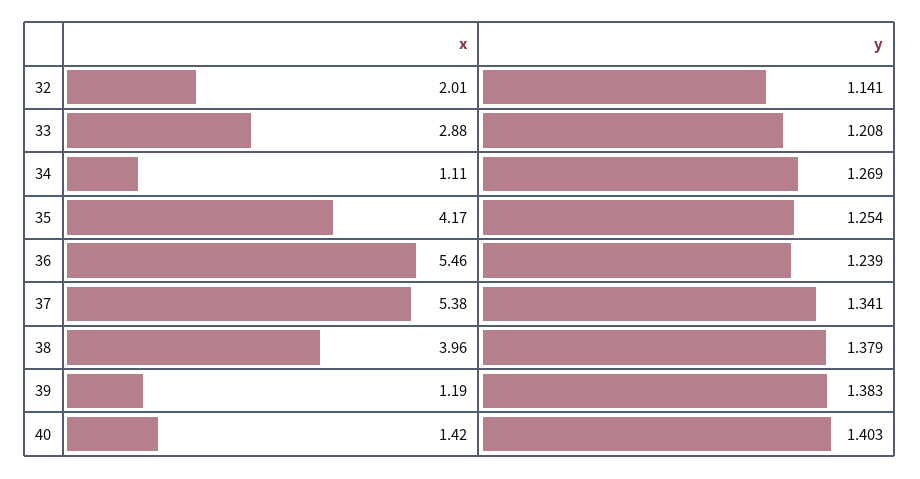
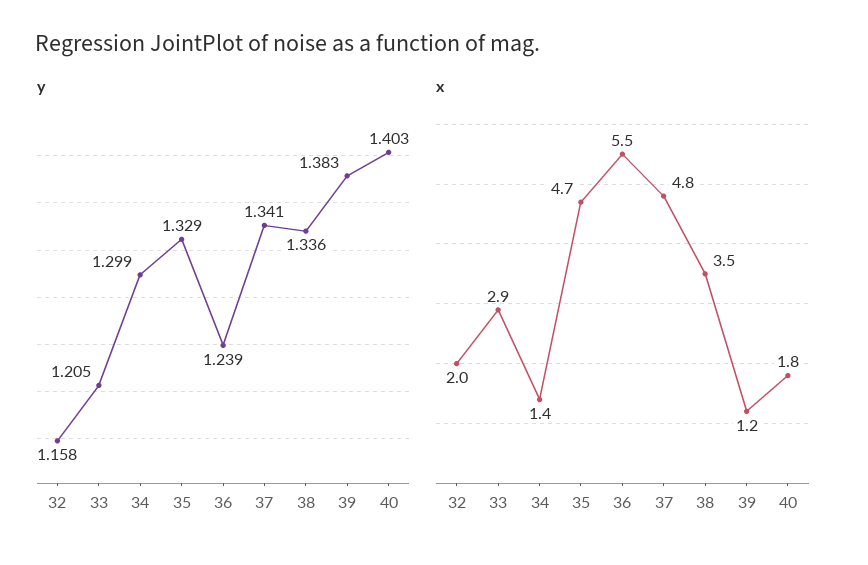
  {
    "x": {
      "32": 2.01,
      "33": 2.88,
-     "34": 1.11,
+     "34": 1.4,
-     "35": 4.17,
+     "35": 4.7,
      "36": 5.46,
-     "37": 5.38,
+     "37": 4.8,
-     "38": 3.96,
+     "38": 3.5,
      "39": 1.19,
-     "40": 1.42
+     "40": 1.8
    },
    "y": {
-     "32": 1.141,
+     "32": 1.158,
-     "33": 1.208,
+     "33": 1.205,
-     "34": 1.269,
+     "34": 1.299,
-     "35": 1.254,
+     "35": 1.329,
      "36": 1.239,
      "37": 1.341,
-     "38": 1.379,
+     "38": 1.336,
      "39": 1.383,
      "40": 1.403
    }
  }

